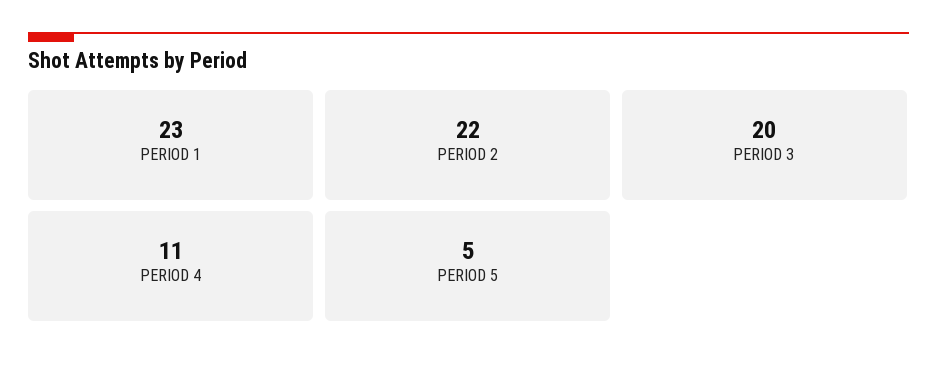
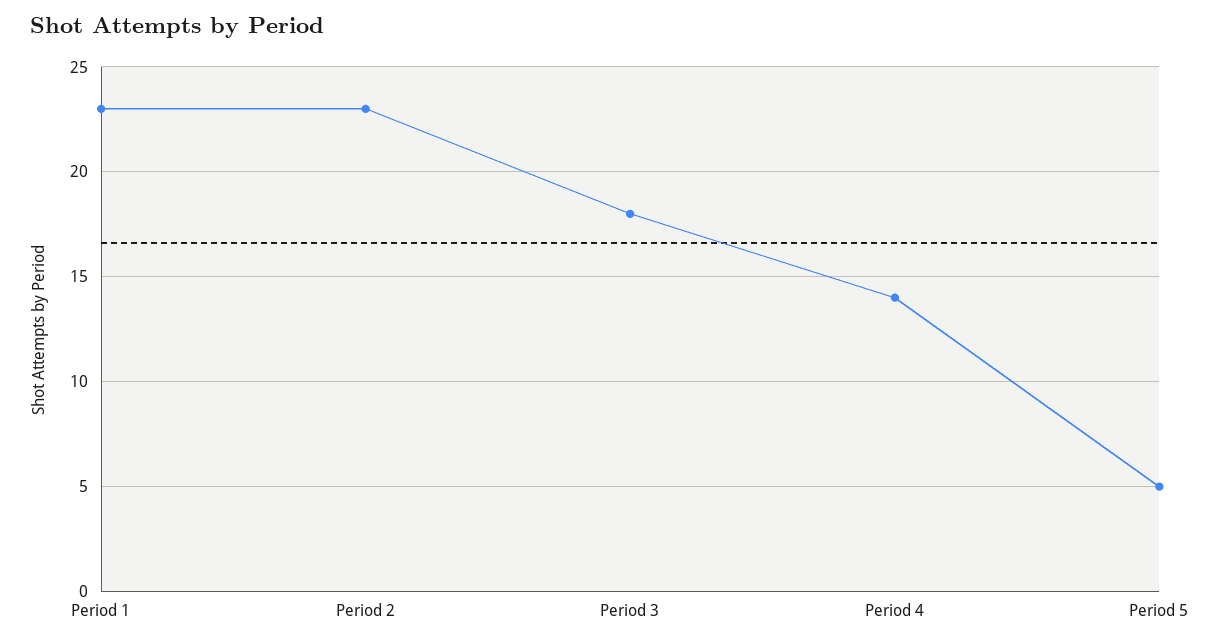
  {
    "PERIOD 1": 23,
-   "PERIOD 2": 22,
+   "PERIOD 2": 23,
-   "PERIOD 3": 20,
+   "PERIOD 3": 18,
-   "PERIOD 4": 11,
+   "PERIOD 4": 14,
    "PERIOD 5": 5
  }

